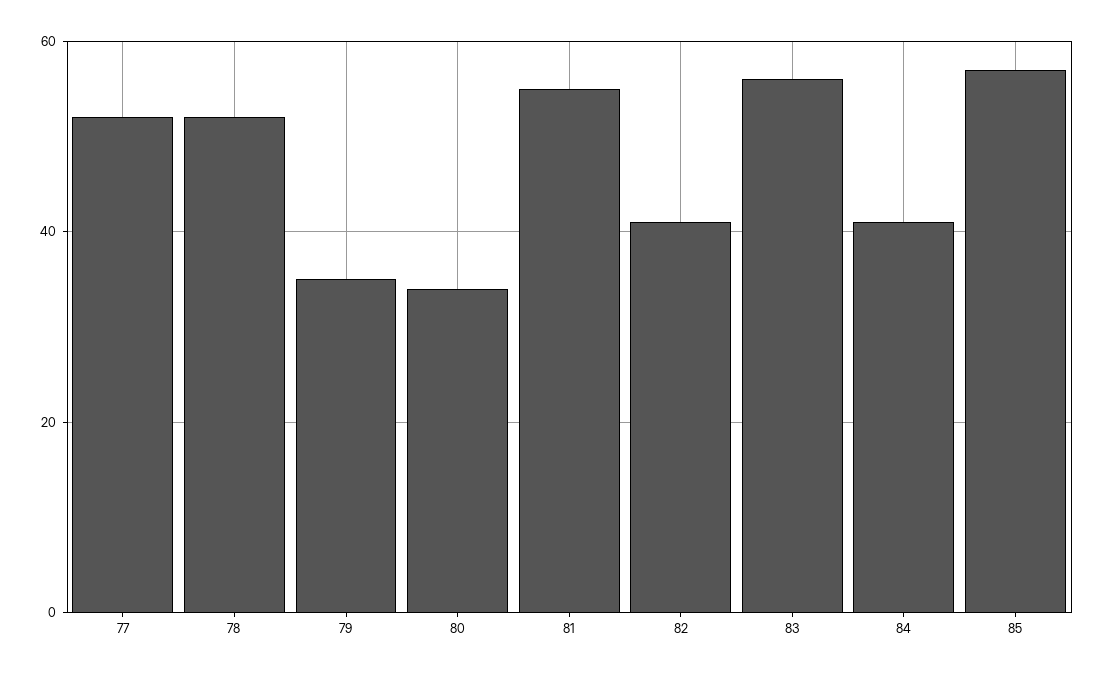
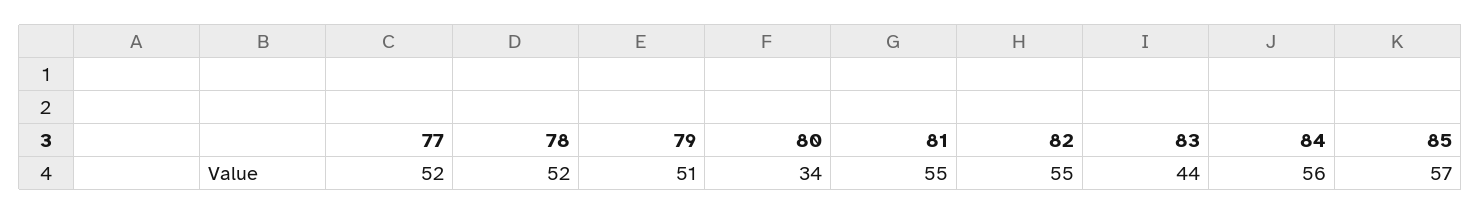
  {
    "77": 52,
    "78": 52,
-   "79": 35,
+   "79": 51,
    "80": 34,
    "81": 55,
-   "82": 40,
+   "82": 55,
-   "83": 55,
+   "83": 44,
-   "84": 40,
+   "84": 56,
    "85": 57
  }

